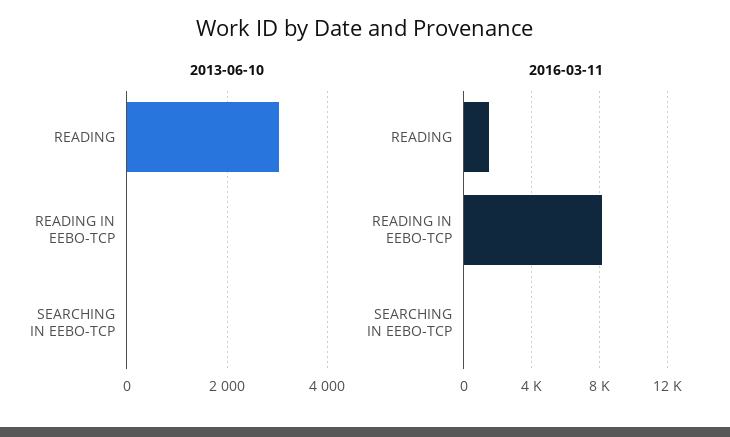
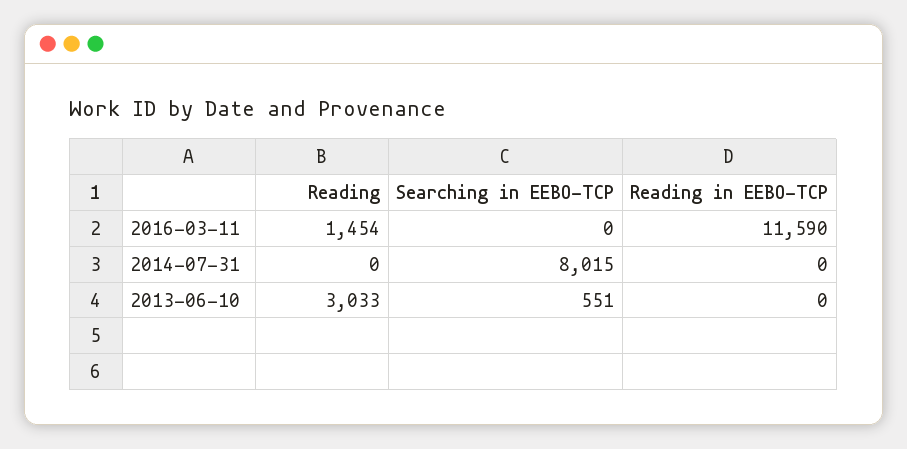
  {
    "2013-06-10": {
      "READING": 3033,
      "READING IN EEBO-TCP": 0,
-     "SEARCHING IN EEBO-TCP": 0
+     "SEARCHING IN EEBO-TCP": 551
    },
    "2016-03-11": {
      "READING": 1454,
-     "READING IN EEBO-TCP": 8000,
+     "READING IN EEBO-TCP": 11590,
      "SEARCHING IN EEBO-TCP": 0
-   }
+   },
+   "2014-07-31": {
+     "READING": 0,
+     "SEARCHING IN EEBO-TCP": 8015,
+     "READING IN EEBO-TCP": 0
+   }
  }

